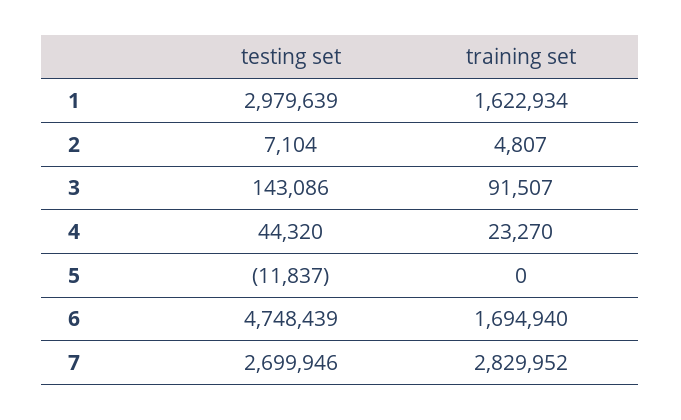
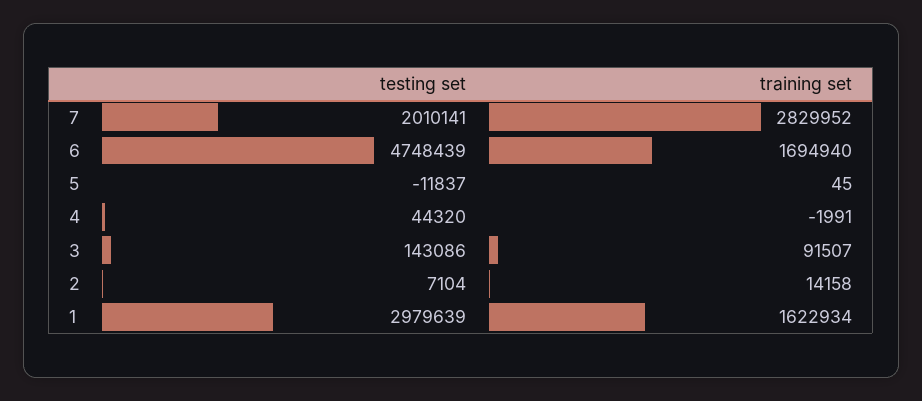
  {
    "testing set": {
      "1": 2979639,
      "2": 7104,
      "3": 143086,
      "4": 44320,
      "5": -11837,
      "6": 4748439,
-     "7": 2699946
+     "7": 2010141
    },
    "training set": {
      "1": 1622934,
-     "2": 4807,
+     "2": 14158,
      "3": 91507,
-     "4": 23270,
+     "4": -1991,
-     "5": 0,
+     "5": 45,
      "6": 1694940,
      "7": 2829952
    }
  }

